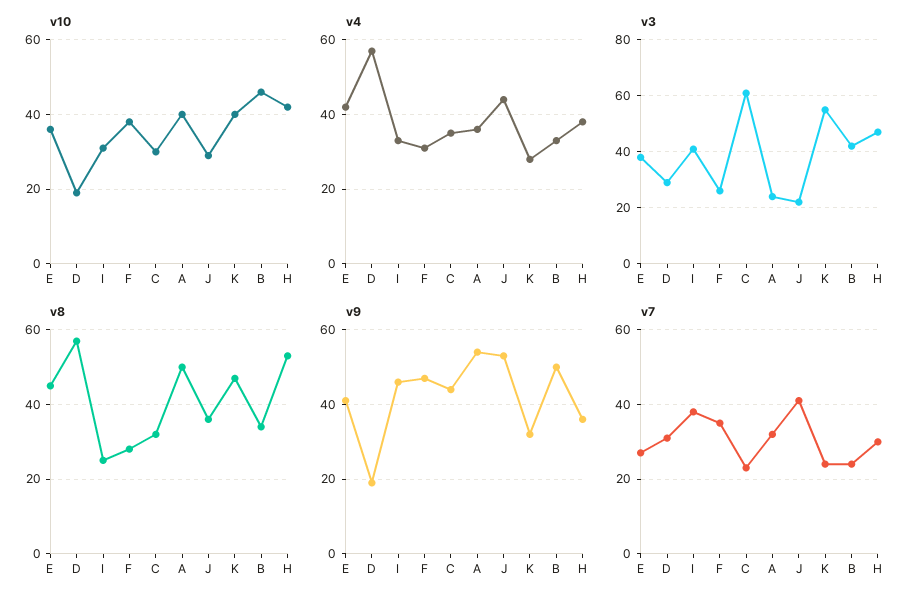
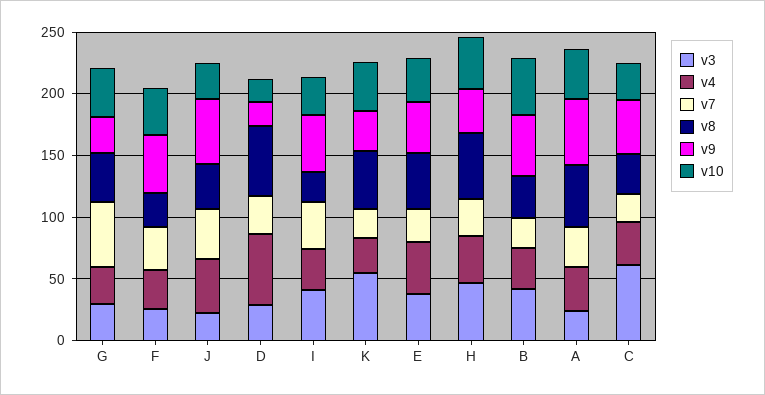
  {
    "v10": {
      "E": 35,
      "D": 20,
      "I": 30,
      "F": 40,
      "C": 30,
      "A": 40,
      "J": 30,
      "K": 40,
      "B": 45,
-     "H": 40
+     "H": 40,
+     "G": 40
    },
    "v4": {
      "E": 40,
      "D": 55,
      "I": 35,
      "F": 30,
      "C": 35,
      "A": 35,
      "J": 45,
      "K": 30,
      "B": 35,
-     "H": 40
+     "H": 40,
+     "G": 30
    },
    "v3": {
      "E": 40,
      "D": 30,
      "I": 40,
      "F": 25,
      "C": 60,
      "A": 25,
      "J": 20,
      "K": 55,
      "B": 40,
-     "H": 45
+     "H": 45,
+     "G": 30
    },
    "v8": {
      "E": 45,
      "D": 55,
      "I": 25,
      "F": 30,
      "C": 30,
      "A": 50,
      "J": 35,
      "K": 45,
      "B": 35,
-     "H": 55
+     "H": 55,
+     "G": 40
    },
    "v9": {
      "E": 40,
      "D": 20,
      "I": 45,
      "F": 45,
      "C": 45,
      "A": 55,
      "J": 55,
      "K": 30,
      "B": 50,
-     "H": 35
+     "H": 35,
+     "G": 30
    },
    "v7": {
      "E": 25,
      "D": 30,
      "I": 40,
      "F": 35,
      "C": 25,
      "A": 30,
      "J": 40,
      "K": 25,
      "B": 25,
-     "H": 30
+     "H": 30,
+     "G": 50
    }
  }

